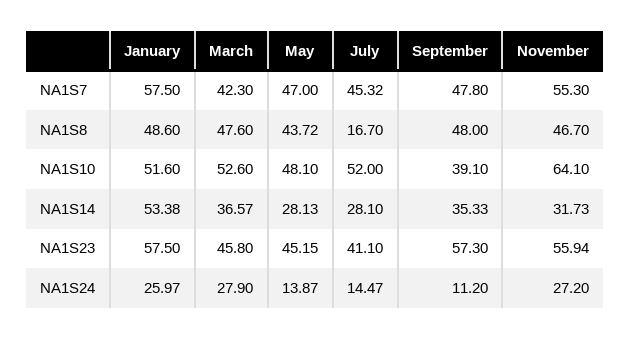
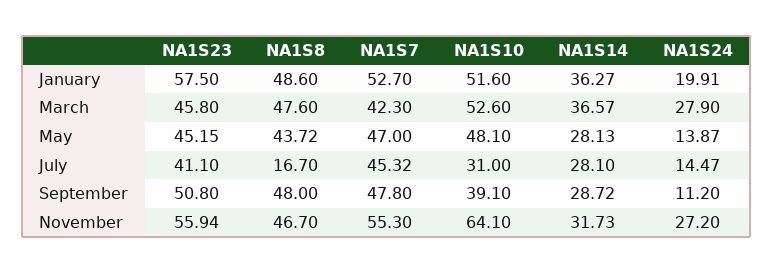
  {
    "January": {
-     "NA1S7": 57.5,
+     "NA1S7": 52.7,
      "NA1S8": 48.6,
      "NA1S10": 51.6,
-     "NA1S14": 53.38,
+     "NA1S14": 36.27,
      "NA1S23": 57.5,
-     "NA1S24": 25.97
+     "NA1S24": 19.91
    },
    "March": {
      "NA1S7": 42.3,
      "NA1S8": 47.6,
      "NA1S10": 52.6,
      "NA1S14": 36.57,
      "NA1S23": 45.8,
      "NA1S24": 27.9
    },
    "May": {
      "NA1S7": 47,
      "NA1S8": 43.72,
      "NA1S10": 48.1,
      "NA1S14": 28.13,
      "NA1S23": 45.15,
      "NA1S24": 13.87
    },
    "July": {
      "NA1S7": 45.32,
      "NA1S8": 16.7,
-     "NA1S10": 52,
+     "NA1S10": 31,
      "NA1S14": 28.1,
      "NA1S23": 41.1,
      "NA1S24": 14.47
    },
    "September": {
      "NA1S7": 47.8,
      "NA1S8": 48,
      "NA1S10": 39.1,
-     "NA1S14": 35.33,
+     "NA1S14": 28.72,
-     "NA1S23": 57.3,
+     "NA1S23": 50.8,
      "NA1S24": 11.2
    },
    "November": {
      "NA1S7": 55.3,
      "NA1S8": 46.7,
      "NA1S10": 64.1,
      "NA1S14": 31.73,
      "NA1S23": 55.94,
      "NA1S24": 27.2
    }
  }

